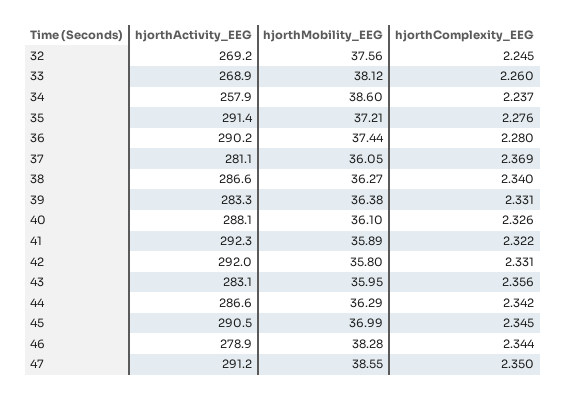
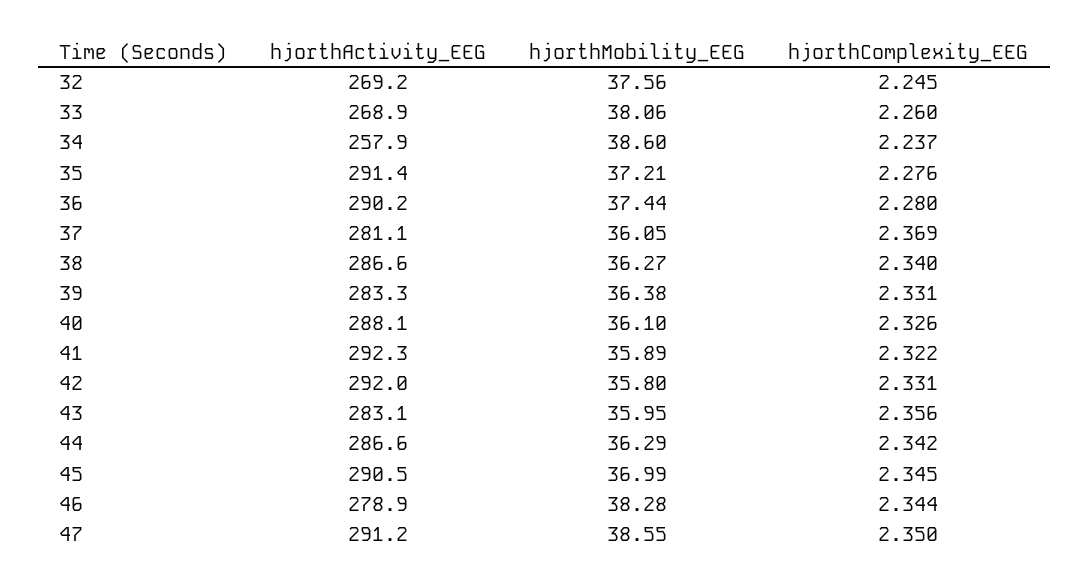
  {
    "hjorthActivity_EEG": {
      "32": 269.2,
      "33": 268.9,
      "34": 257.9,
      "35": 291.4,
      "36": 290.2,
      "37": 281.1,
      "38": 286.6,
      "39": 283.3,
      "40": 288.1,
      "41": 292.3,
      "42": 292,
      "43": 283.1,
      "44": 286.6,
      "45": 290.5,
      "46": 278.9,
      "47": 291.2
    },
    "hjorthMobility_EEG": {
      "32": 37.56,
-     "33": 38.12,
+     "33": 38.06,
      "34": 38.6,
      "35": 37.21,
      "36": 37.44,
      "37": 36.05,
      "38": 36.27,
      "39": 36.38,
      "40": 36.1,
      "41": 35.89,
      "42": 35.8,
      "43": 35.95,
      "44": 36.29,
      "45": 36.99,
      "46": 38.28,
      "47": 38.55
    },
    "hjorthComplexity_EEG": {
      "32": 2.245,
      "33": 2.26,
      "34": 2.237,
      "35": 2.276,
      "36": 2.28,
      "37": 2.369,
      "38": 2.34,
      "39": 2.331,
      "40": 2.326,
      "41": 2.322,
      "42": 2.331,
      "43": 2.356,
      "44": 2.342,
      "45": 2.345,
      "46": 2.344,
      "47": 2.35
    }
  }

